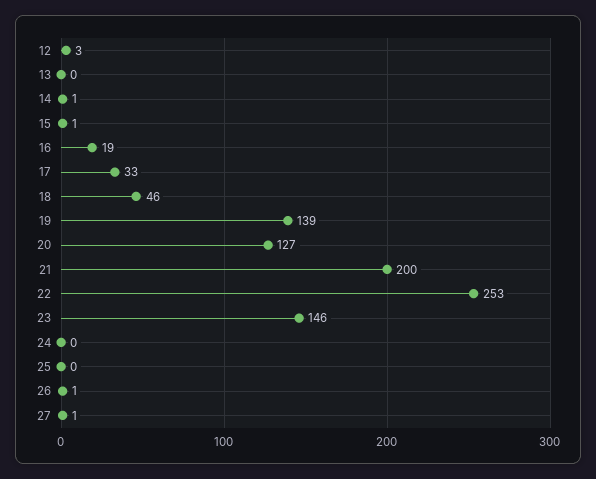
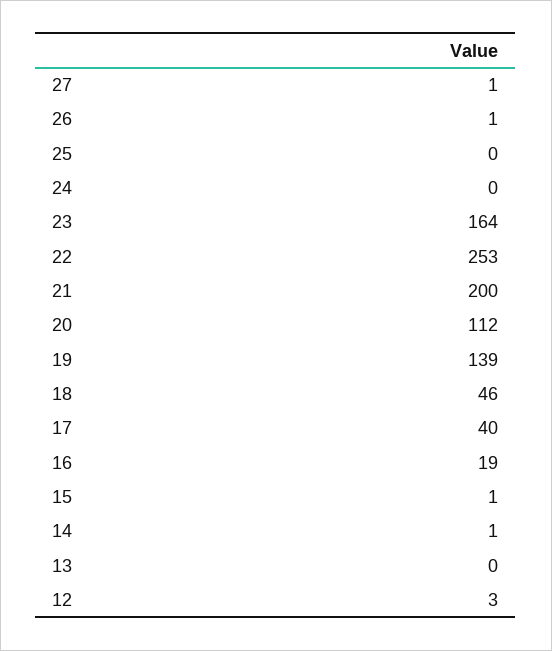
  {
    "12": 3,
    "13": 0,
    "14": 1,
    "15": 1,
    "16": 19,
-   "17": 33,
+   "17": 40,
    "18": 46,
    "19": 139,
-   "20": 127,
+   "20": 112,
    "21": 200,
    "22": 253,
-   "23": 146,
+   "23": 164,
    "24": 0,
    "25": 0,
    "26": 1,
    "27": 1
  }

